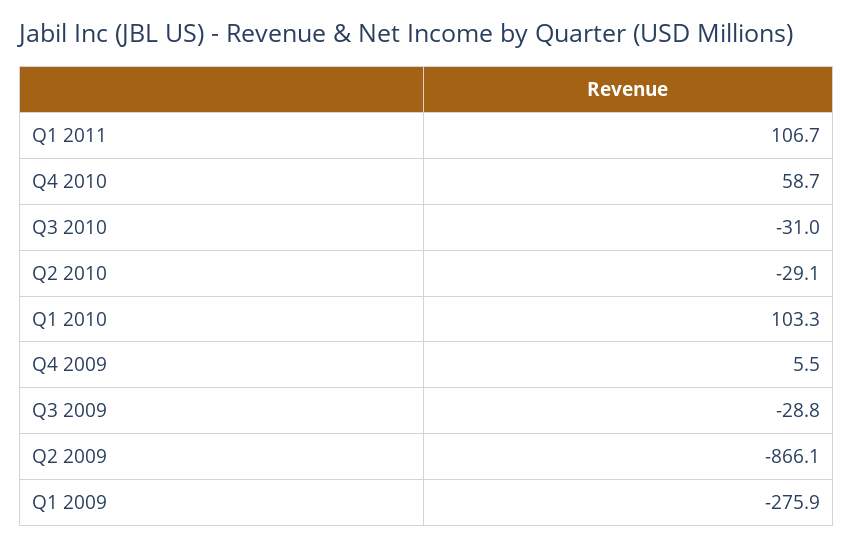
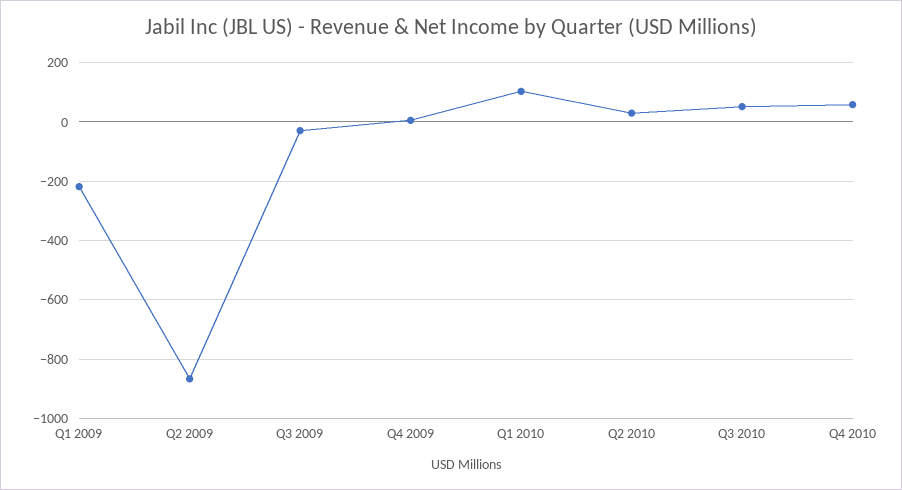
  {
-   "Q1 2011": 106.7,
    "Q4 2010": 58.7,
-   "Q3 2010": -31,
+   "Q3 2010": 50,
-   "Q2 2010": -29.1,
+   "Q2 2010": 25,
    "Q1 2010": 103.3,
    "Q4 2009": 5.5,
    "Q3 2009": -28.8,
    "Q2 2009": -866.1,
-   "Q1 2009": -275.9
+   "Q1 2009": -225
  }

